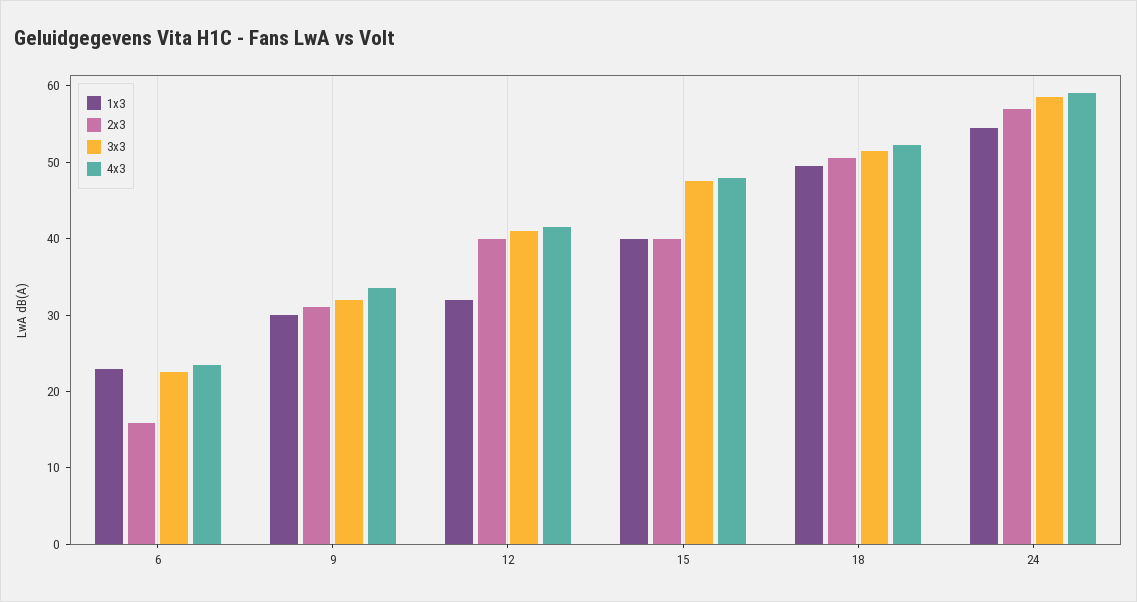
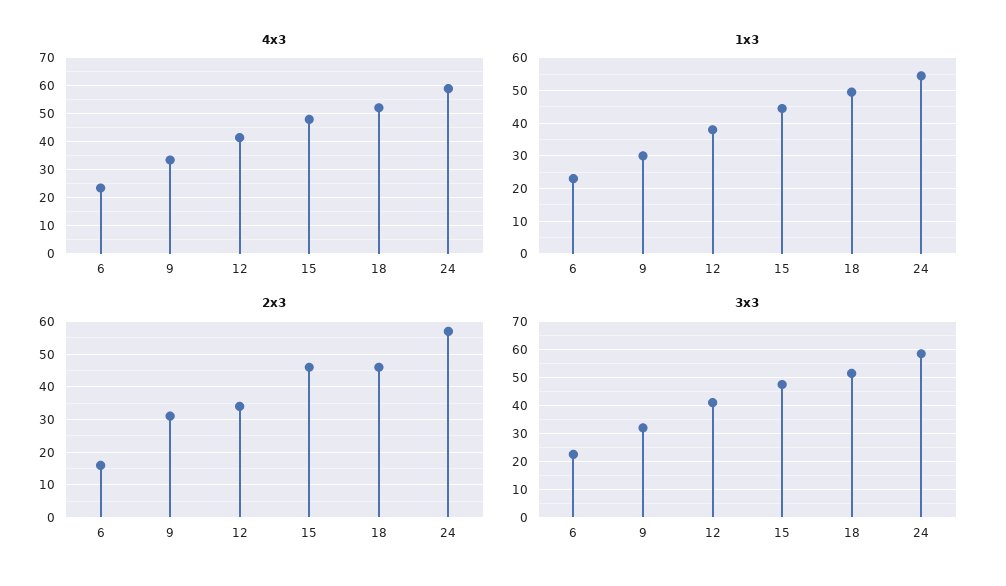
  {
    "1x3": {
      "6": 24,
      "9": 30,
-     "12": 32,
+     "12": 38,
-     "15": 40,
+     "15": 44,
      "18": 50,
      "24": 54
    },
    "2x3": {
      "6": 16,
      "9": 32,
-     "12": 40,
+     "12": 34,
-     "15": 40,
+     "15": 46,
-     "18": 50,
+     "18": 46,
      "24": 58
    },
    "3x3": {
      "6": 22,
      "9": 32,
      "12": 42,
      "15": 48,
      "18": 52,
      "24": 58
    },
    "4x3": {
      "6": 24,
      "9": 34,
      "12": 42,
      "15": 48,
      "18": 52,
      "24": 60
    }
  }

